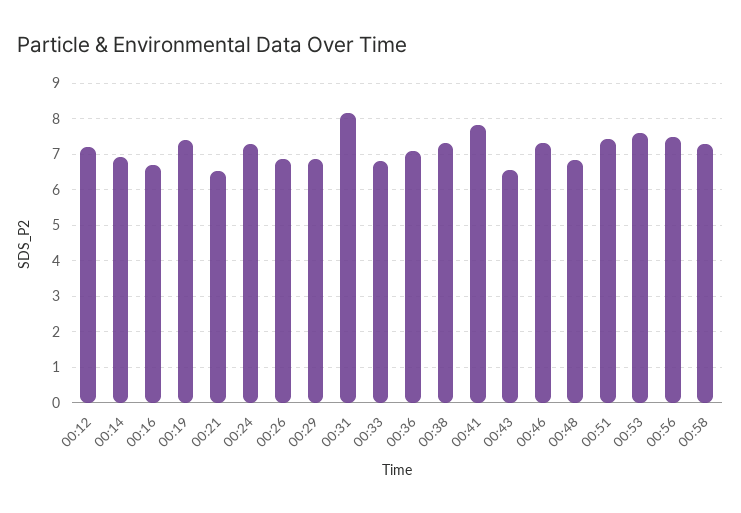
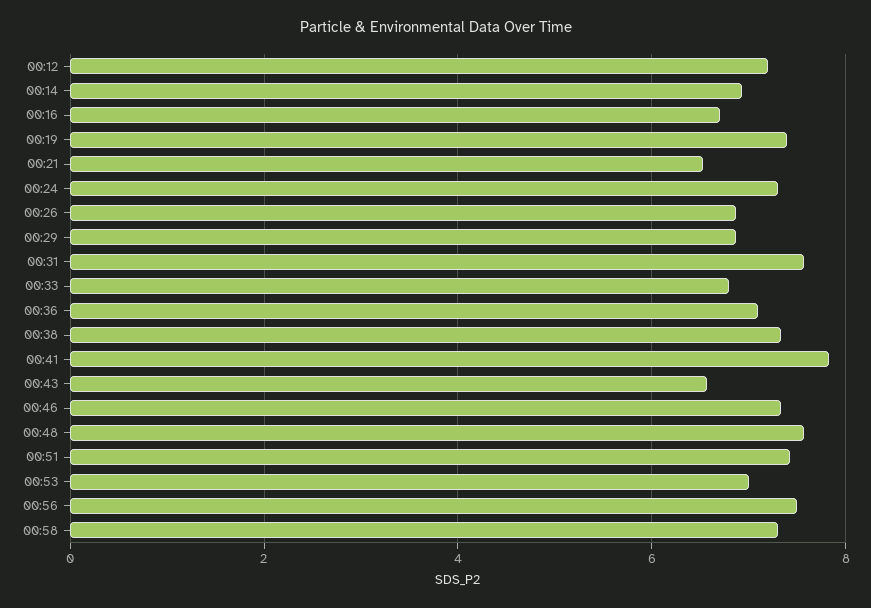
  {
    "00:12": 7.2,
    "00:14": 7,
    "00:16": 6.8,
    "00:19": 7.4,
    "00:21": 6.6,
    "00:24": 7.4,
    "00:26": 6.8,
    "00:29": 6.8,
-   "00:31": 8.2,
+   "00:31": 7.6,
    "00:33": 6.8,
    "00:36": 7.2,
    "00:38": 7.4,
    "00:41": 7.8,
    "00:43": 6.6,
    "00:46": 7.4,
-   "00:48": 6.8,
+   "00:48": 7.6,
    "00:51": 7.4,
-   "00:53": 7.6,
+   "00:53": 7,
    "00:56": 7.6,
    "00:58": 7.4
  }

